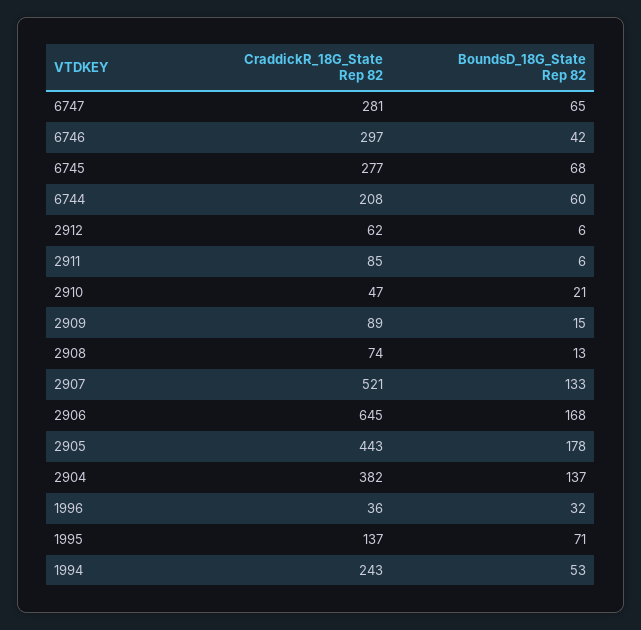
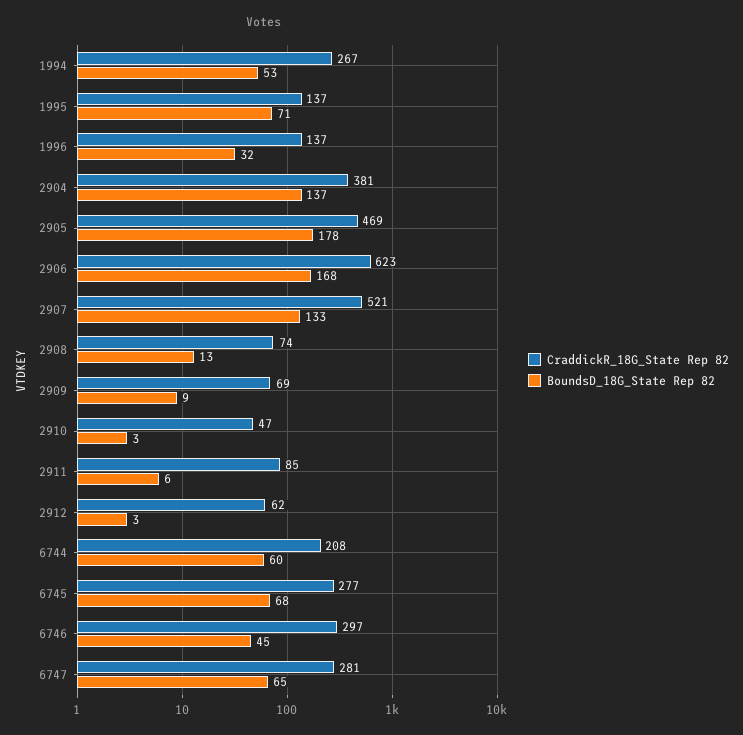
  {
    "CraddickR_18G_State Rep 82": {
      "6747": 281,
      "6746": 297,
      "6745": 277,
      "6744": 208,
      "2912": 62,
      "2911": 85,
      "2910": 47,
-     "2909": 89,
+     "2909": 69,
      "2908": 74,
      "2907": 521,
-     "2906": 645,
+     "2906": 623,
-     "2905": 443,
+     "2905": 469,
-     "2904": 382,
+     "2904": 381,
-     "1996": 36,
+     "1996": 137,
      "1995": 137,
-     "1994": 243
+     "1994": 267
    },
    "BoundsD_18G_State Rep 82": {
      "6747": 65,
-     "6746": 42,
+     "6746": 45,
      "6745": 68,
      "6744": 60,
-     "2912": 6,
+     "2912": 3,
      "2911": 6,
-     "2910": 21,
+     "2910": 3,
-     "2909": 15,
+     "2909": 9,
      "2908": 13,
      "2907": 133,
      "2906": 168,
      "2905": 178,
      "2904": 137,
      "1996": 32,
      "1995": 71,
      "1994": 53
    }
  }

